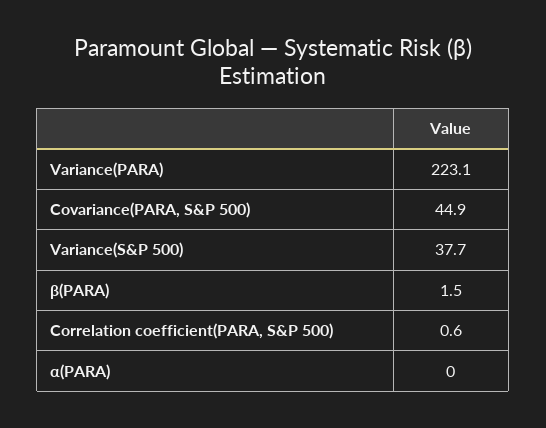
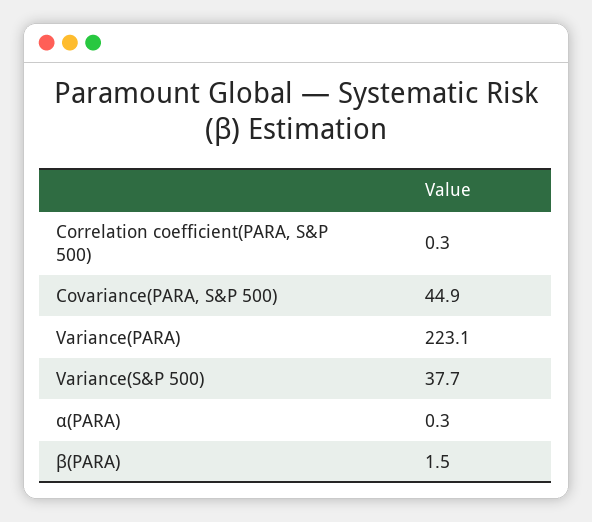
  {
    "Variance(PARA)": 223.1,
    "Covariance(PARA, S&P 500)": 44.9,
    "Variance(S&P 500)": 37.7,
    "β(PARA)": 1.5,
-   "Correlation coefficient(PARA, S&P 500)": 0.6,
+   "Correlation coefficient(PARA, S&P 500)": 0.3,
-   "α(PARA)": 0
+   "α(PARA)": 0.3
  }

